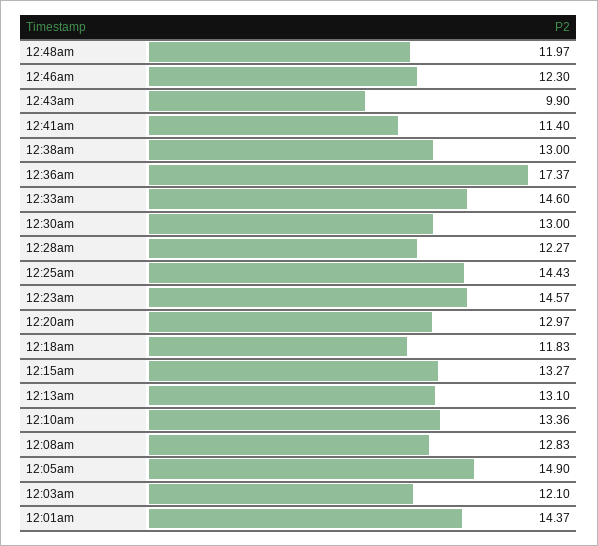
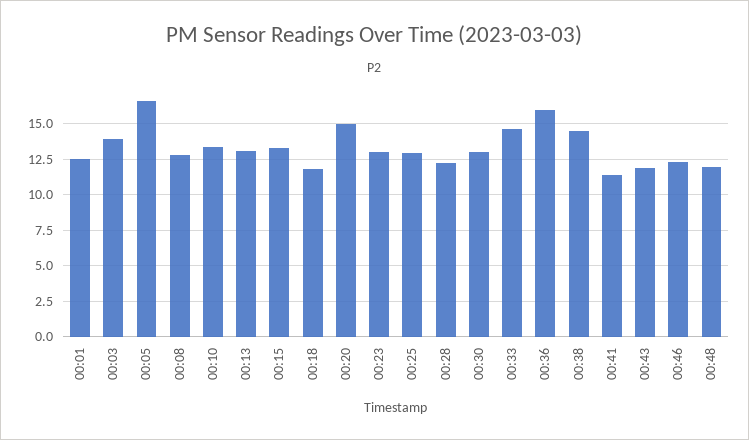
  {
    "12:48am": 11.97,
    "12:46am": 12.3,
-   "12:43am": 9.9,
+   "12:43am": 12,
    "12:41am": 11.4,
-   "12:38am": 13,
+   "12:38am": 14.5,
-   "12:36am": 17.37,
+   "12:36am": 16,
    "12:33am": 14.6,
    "12:30am": 13,
    "12:28am": 12.27,
-   "12:25am": 14.43,
+   "12:25am": 13,
-   "12:23am": 14.57,
+   "12:23am": 13,
-   "12:20am": 12.97,
+   "12:20am": 15,
    "12:18am": 11.83,
    "12:15am": 13.27,
    "12:13am": 13.1,
    "12:10am": 13.36,
    "12:08am": 12.83,
-   "12:05am": 14.9,
+   "12:05am": 16.5,
-   "12:03am": 12.1,
+   "12:03am": 14,
-   "12:01am": 14.37
+   "12:01am": 12.5
  }

